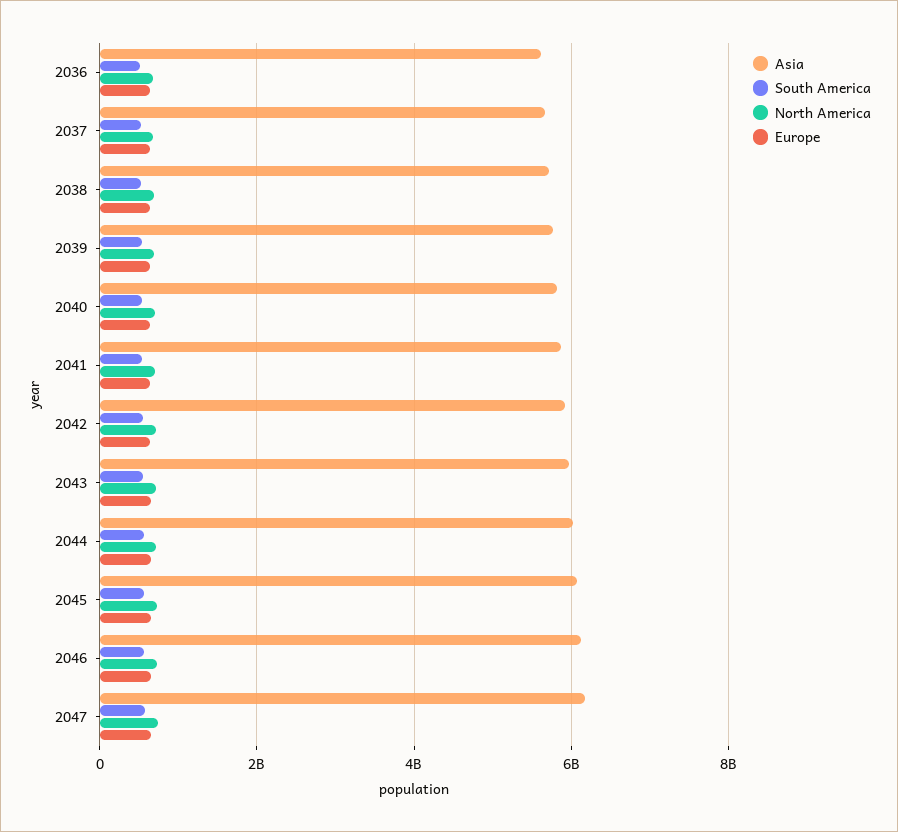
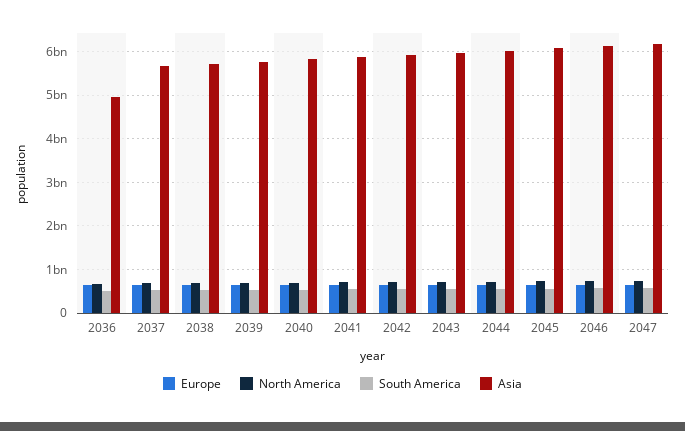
  {
    "Asia": {
-     "2036": 5600000000,
+     "2036": 5000000000,
      "2037": 5600000000,
      "2038": 5800000000,
      "2039": 5800000000,
      "2040": 5800000000,
      "2041": 5800000000,
      "2042": 6000000000,
      "2043": 6000000000,
      "2044": 6000000000,
      "2045": 6000000000,
      "2046": 6200000000,
      "2047": 6200000000
    },
    "South America": {
      "2036": 600000000,
      "2037": 600000000,
      "2038": 600000000,
      "2039": 600000000,
      "2040": 600000000,
      "2041": 600000000,
      "2042": 600000000,
      "2043": 600000000,
      "2044": 600000000,
      "2045": 600000000,
      "2046": 600000000,
      "2047": 600000000
    },
    "North America": {
      "2036": 600000000,
      "2037": 600000000,
      "2038": 600000000,
      "2039": 600000000,
      "2040": 800000000,
      "2041": 800000000,
      "2042": 800000000,
      "2043": 800000000,
      "2044": 800000000,
      "2045": 800000000,
      "2046": 800000000,
      "2047": 800000000
    },
    "Europe": {
      "2036": 600000000,
      "2037": 600000000,
      "2038": 600000000,
      "2039": 600000000,
      "2040": 600000000,
      "2041": 600000000,
      "2042": 600000000,
      "2043": 600000000,
      "2044": 600000000,
      "2045": 600000000,
      "2046": 600000000,
      "2047": 600000000
    }
  }

